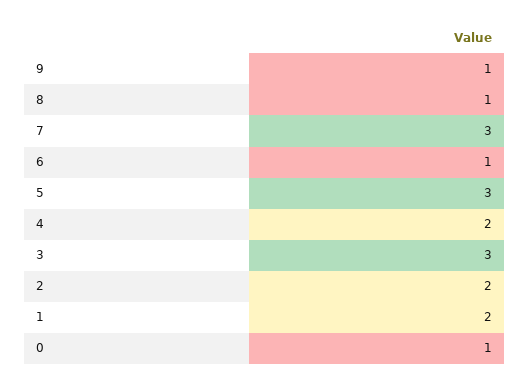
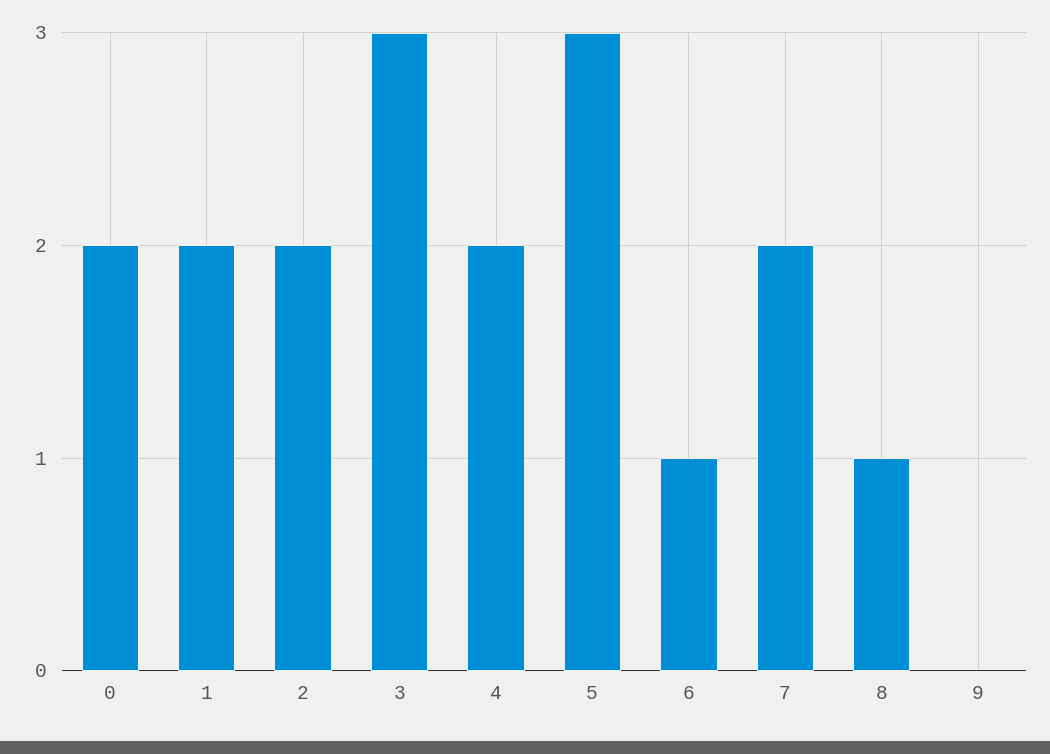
  {
-   "9": 1,
+   "9": 0,
    "8": 1,
-   "7": 3,
+   "7": 2,
    "6": 1,
    "5": 3,
    "4": 2,
    "3": 3,
    "2": 2,
    "1": 2,
-   "0": 1
+   "0": 2
  }

